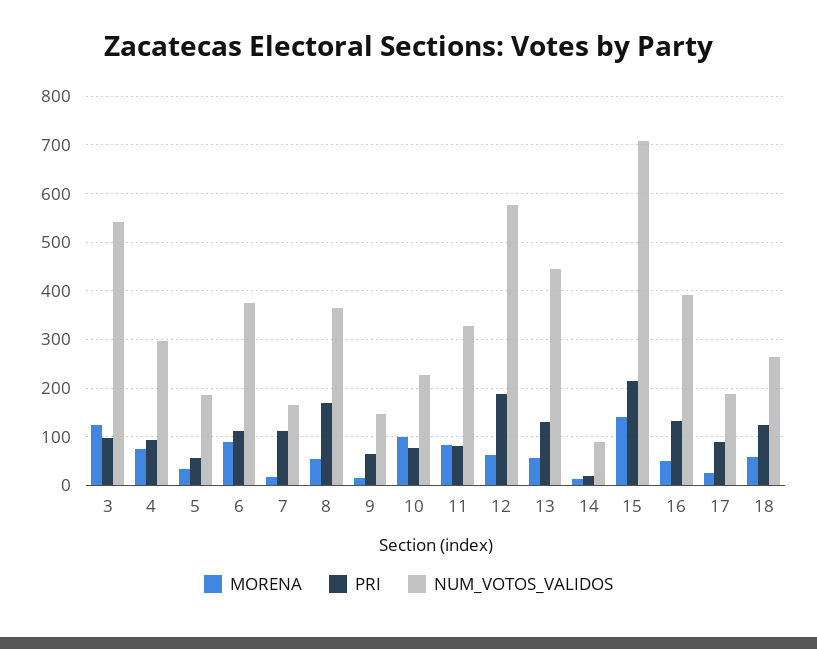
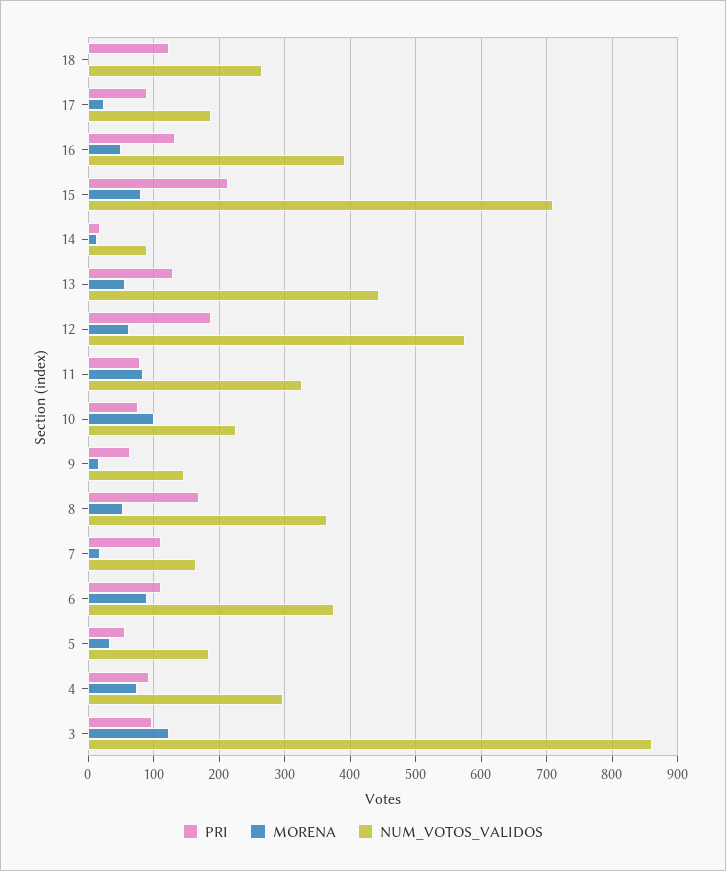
  {
    "MORENA": {
      "3": 120,
      "4": 80,
      "5": 30,
      "6": 90,
      "7": 20,
      "8": 50,
      "9": 20,
      "10": 100,
      "11": 80,
      "12": 60,
      "13": 60,
      "14": 10,
-     "15": 140,
+     "15": 80,
      "16": 50,
      "17": 30,
-     "18": 60
+     "18": 0
    },
    "PRI": {
      "3": 100,
      "4": 90,
      "5": 60,
      "6": 110,
      "7": 110,
      "8": 170,
      "9": 60,
      "10": 80,
      "11": 80,
      "12": 190,
      "13": 130,
      "14": 20,
      "15": 210,
      "16": 130,
      "17": 90,
      "18": 120
    },
    "NUM_VOTOS_VALIDOS": {
-     "3": 540,
+     "3": 860,
      "4": 300,
      "5": 190,
      "6": 380,
      "7": 170,
      "8": 370,
      "9": 150,
      "10": 230,
      "11": 330,
      "12": 580,
      "13": 440,
      "14": 90,
      "15": 710,
      "16": 390,
      "17": 190,
      "18": 270
    }
  }

